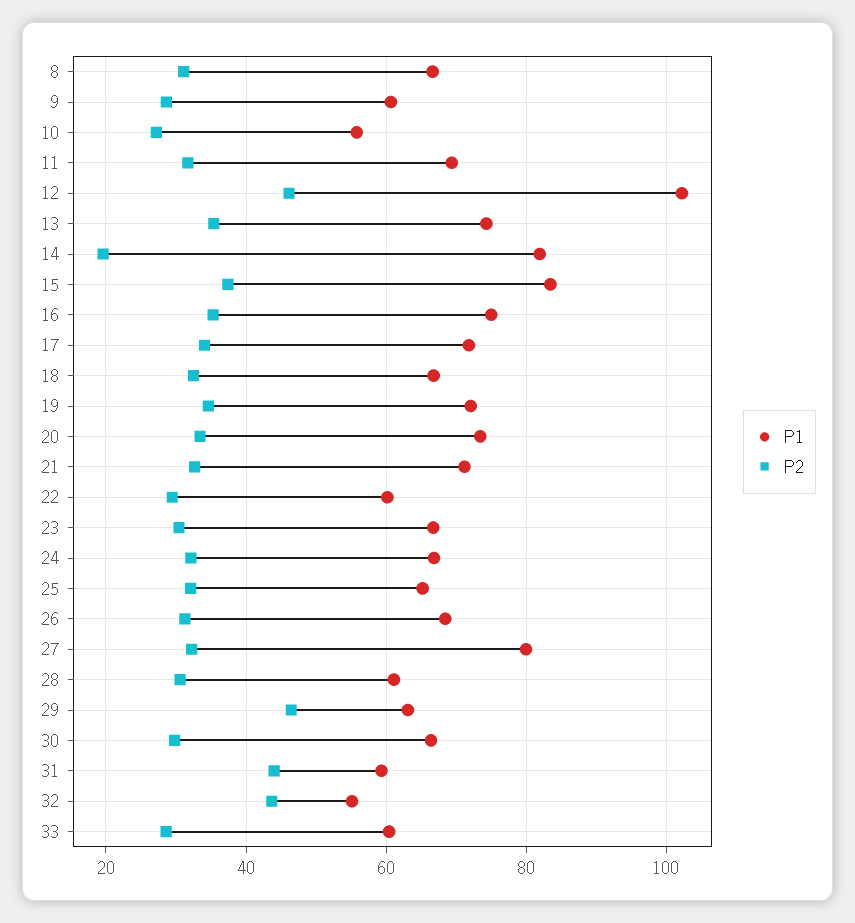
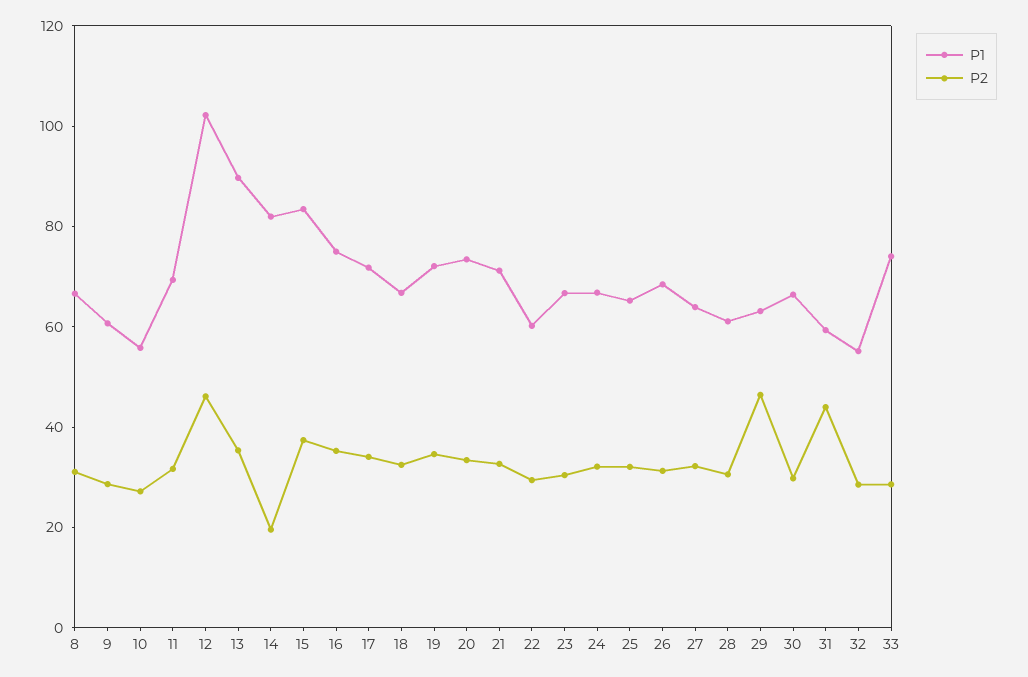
  {
    "P1": {
      "8": 66,
      "9": 60,
      "10": 56,
      "11": 70,
      "12": 102,
-     "13": 74,
+     "13": 90,
      "14": 82,
      "15": 84,
      "16": 76,
      "17": 72,
      "18": 66,
      "19": 72,
      "20": 74,
      "21": 72,
      "22": 60,
      "23": 66,
      "24": 66,
      "25": 66,
      "26": 68,
-     "27": 80,
+     "27": 65,
      "28": 62,
      "29": 64,
      "30": 66,
      "31": 60,
      "32": 56,
-     "33": 60
+     "33": 75
    },
    "P2": {
      "8": 32,
      "9": 28,
      "10": 28,
      "11": 32,
      "12": 46,
      "13": 36,
      "14": 20,
      "15": 38,
      "16": 36,
      "17": 34,
      "18": 32,
      "19": 34,
      "20": 34,
      "21": 32,
      "22": 30,
      "23": 30,
      "24": 32,
      "25": 32,
      "26": 32,
      "27": 32,
      "28": 30,
      "29": 46,
      "30": 30,
      "31": 44,
-     "32": 44,
+     "32": 30,
      "33": 28
    }
  }

